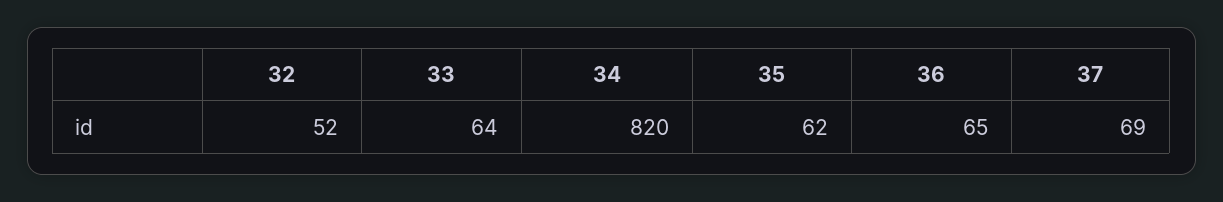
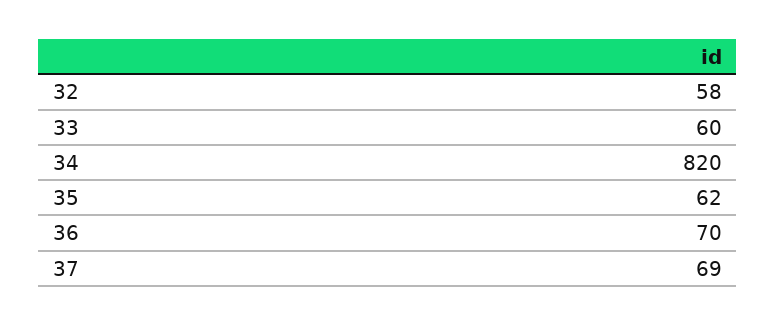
  {
-   "32": 52,
+   "32": 58,
-   "33": 64,
+   "33": 60,
    "34": 820,
    "35": 62,
-   "36": 65,
+   "36": 70,
    "37": 69
  }

